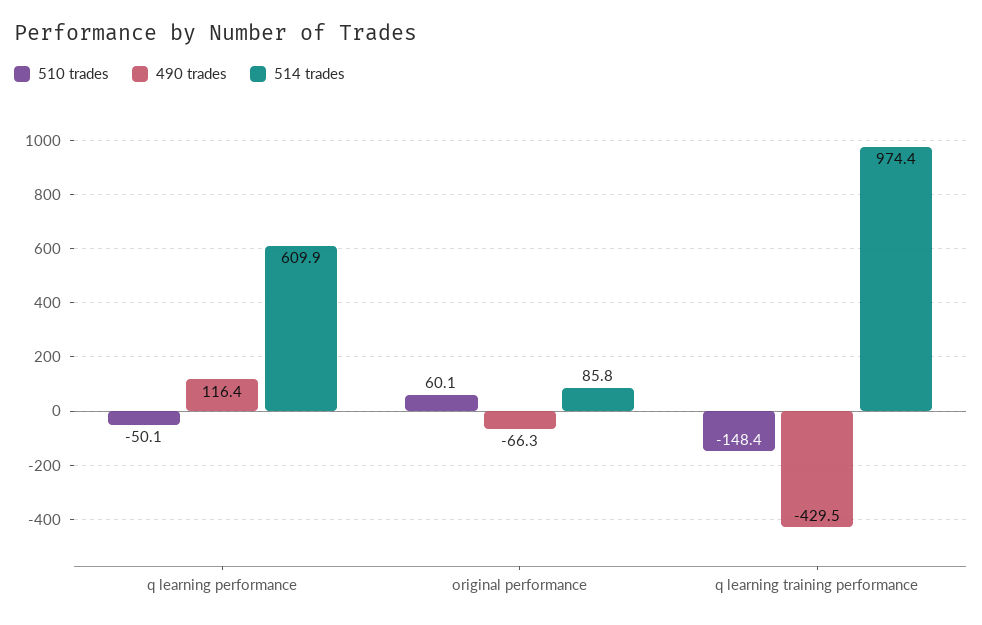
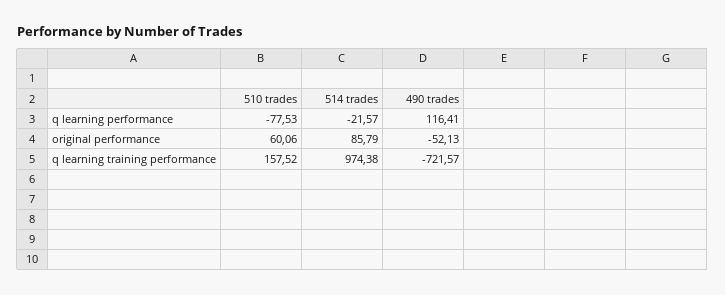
  {
    "510 trades": {
-     "q learning performance": -50.1,
+     "q learning performance": -77.53,
      "original performance": 60.06,
-     "q learning training performance": -148.4
+     "q learning training performance": 157.52
    },
    "490 trades": {
      "q learning performance": 116.41,
-     "original performance": -66.3,
+     "original performance": -52.13,
-     "q learning training performance": -429.5
+     "q learning training performance": -721.57
    },
    "514 trades": {
-     "q learning performance": 609.9,
+     "q learning performance": -21.57,
      "original performance": 85.79,
      "q learning training performance": 974.38
    }
  }

